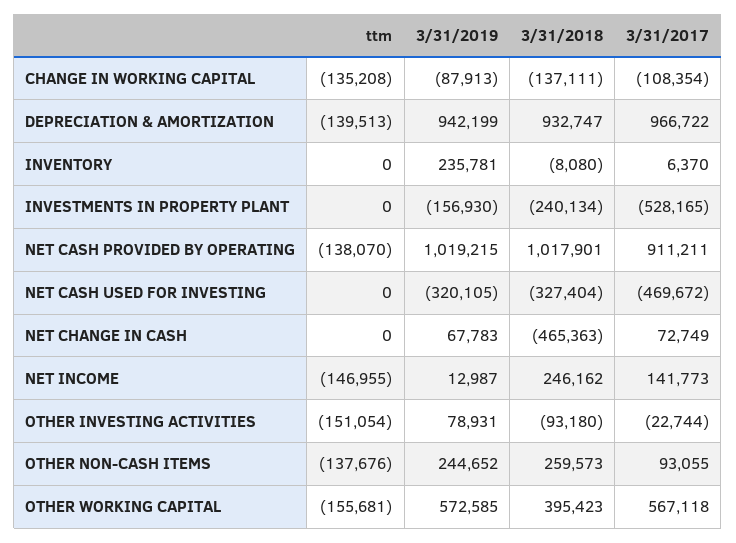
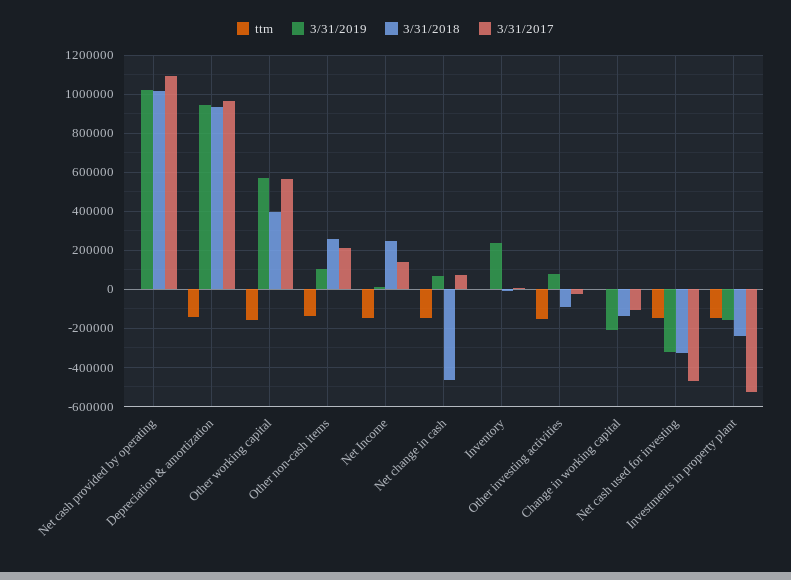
  {
    "ttm": {
-     "CHANGE IN WORKING CAPITAL": -135208,
+     "CHANGE IN WORKING CAPITAL": 0,
      "DEPRECIATION & AMORTIZATION": -139513,
      "INVENTORY": 0,
-     "INVESTMENTS IN PROPERTY PLANT": 0,
+     "INVESTMENTS IN PROPERTY PLANT": -150000,
-     "NET CASH PROVIDED BY OPERATING": -138070,
+     "NET CASH PROVIDED BY OPERATING": 0,
-     "NET CASH USED FOR INVESTING": 0,
+     "NET CASH USED FOR INVESTING": -150000,
-     "NET CHANGE IN CASH": 0,
+     "NET CHANGE IN CASH": -150000,
      "NET INCOME": -146955,
      "OTHER INVESTING ACTIVITIES": -151054,
      "OTHER NON-CASH ITEMS": -137676,
      "OTHER WORKING CAPITAL": -155681
    },
    "3/31/2019": {
-     "CHANGE IN WORKING CAPITAL": -87913,
+     "CHANGE IN WORKING CAPITAL": -200000,
      "DEPRECIATION & AMORTIZATION": 942199,
      "INVENTORY": 235781,
      "INVESTMENTS IN PROPERTY PLANT": -156930,
      "NET CASH PROVIDED BY OPERATING": 1019215,
      "NET CASH USED FOR INVESTING": -320105,
      "NET CHANGE IN CASH": 67783,
      "NET INCOME": 12987,
      "OTHER INVESTING ACTIVITIES": 78931,
-     "OTHER NON-CASH ITEMS": 244652,
+     "OTHER NON-CASH ITEMS": 100000,
      "OTHER WORKING CAPITAL": 572585
    },
    "3/31/2018": {
      "CHANGE IN WORKING CAPITAL": -137111,
      "DEPRECIATION & AMORTIZATION": 932747,
      "INVENTORY": -8080,
      "INVESTMENTS IN PROPERTY PLANT": -240134,
      "NET CASH PROVIDED BY OPERATING": 1017901,
      "NET CASH USED FOR INVESTING": -327404,
      "NET CHANGE IN CASH": -465363,
      "NET INCOME": 246162,
      "OTHER INVESTING ACTIVITIES": -93180,
      "OTHER NON-CASH ITEMS": 259573,
      "OTHER WORKING CAPITAL": 395423
    },
    "3/31/2017": {
      "CHANGE IN WORKING CAPITAL": -108354,
      "DEPRECIATION & AMORTIZATION": 966722,
      "INVENTORY": 6370,
      "INVESTMENTS IN PROPERTY PLANT": -528165,
-     "NET CASH PROVIDED BY OPERATING": 911211,
+     "NET CASH PROVIDED BY OPERATING": 1100000,
      "NET CASH USED FOR INVESTING": -469672,
      "NET CHANGE IN CASH": 72749,
      "NET INCOME": 141773,
      "OTHER INVESTING ACTIVITIES": -22744,
-     "OTHER NON-CASH ITEMS": 93055,
+     "OTHER NON-CASH ITEMS": 200000,
      "OTHER WORKING CAPITAL": 567118
    }
  }

